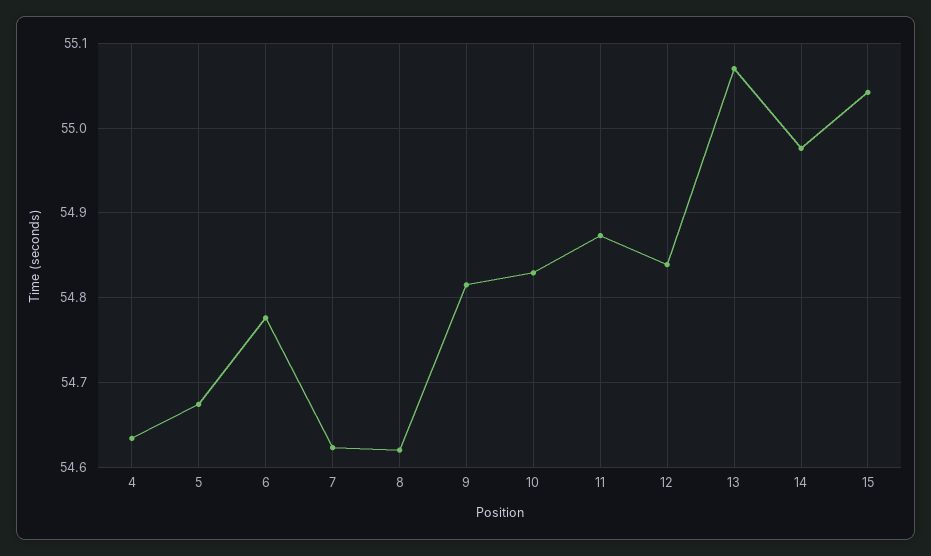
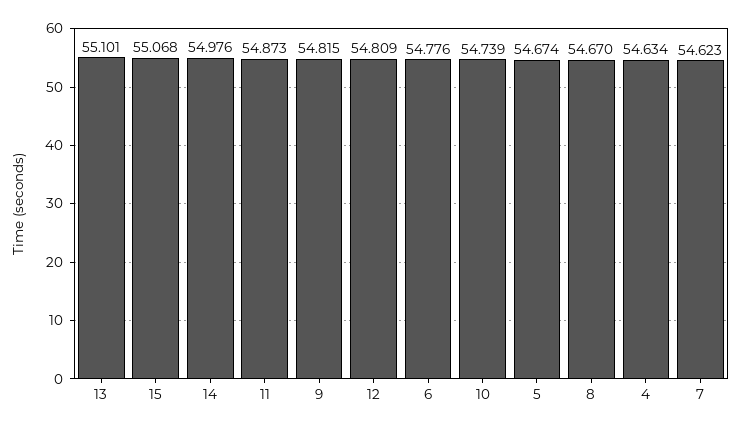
  {
    "4": 54.634,
    "5": 54.674,
    "6": 54.776,
    "7": 54.623,
-   "8": 54.62,
+   "8": 54.67,
    "9": 54.815,
-   "10": 54.83,
+   "10": 54.739,
    "11": 54.873,
-   "12": 54.84,
+   "12": 54.809,
-   "13": 55.07,
+   "13": 55.101,
    "14": 54.976,
-   "15": 55.04
+   "15": 55.068
  }

